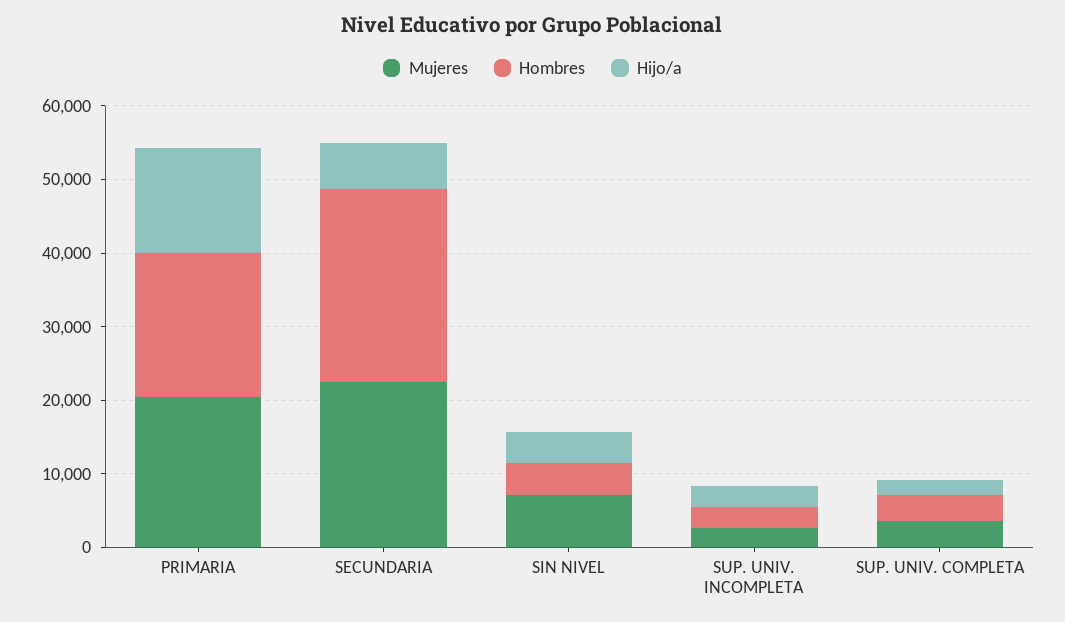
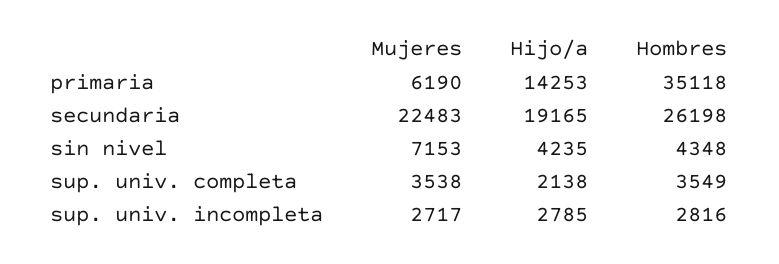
  {
    "Mujeres": {
-     "PRIMARIA": 20000,
+     "PRIMARIA": 6190,
      "SECUNDARIA": 22483,
      "SIN NIVEL": 7153,
      "SUP. UNIV. INCOMPLETA": 2717,
      "SUP. UNIV. COMPLETA": 3538
    },
    "Hombres": {
-     "PRIMARIA": 20000,
+     "PRIMARIA": 35118,
      "SECUNDARIA": 26198,
      "SIN NIVEL": 4348,
      "SUP. UNIV. INCOMPLETA": 2816,
      "SUP. UNIV. COMPLETA": 3549
    },
    "Hijo/a": {
      "PRIMARIA": 14253,
-     "SECUNDARIA": 6000,
+     "SECUNDARIA": 19165,
      "SIN NIVEL": 4235,
      "SUP. UNIV. INCOMPLETA": 2785,
      "SUP. UNIV. COMPLETA": 2138
    }
  }

